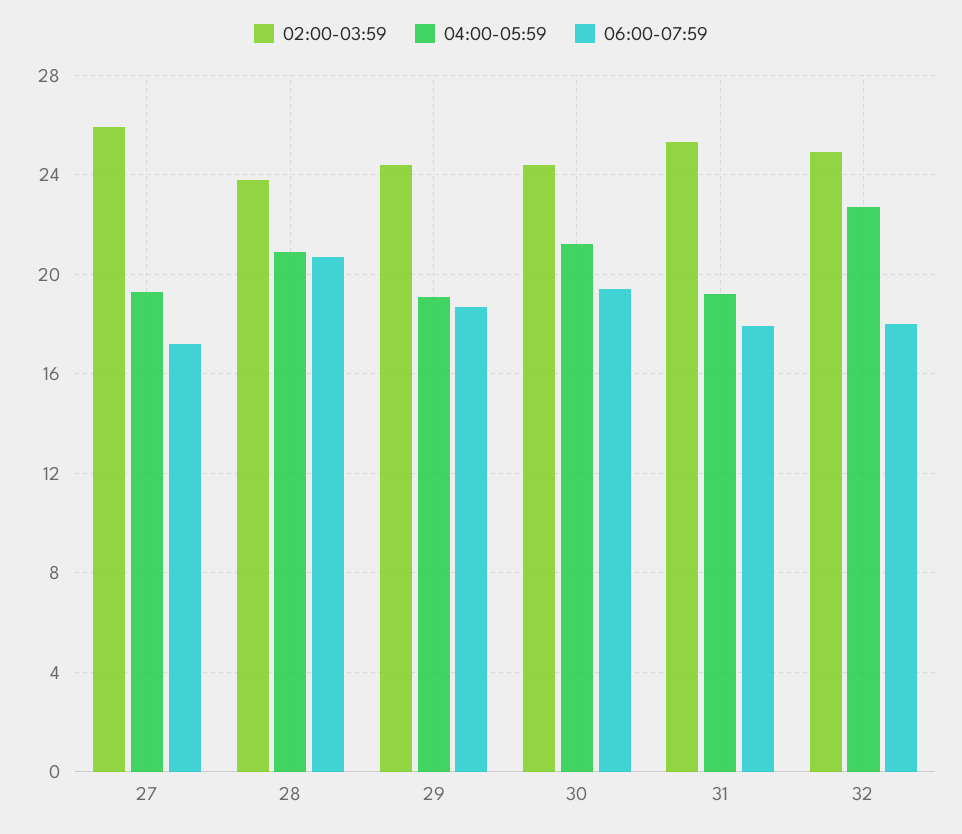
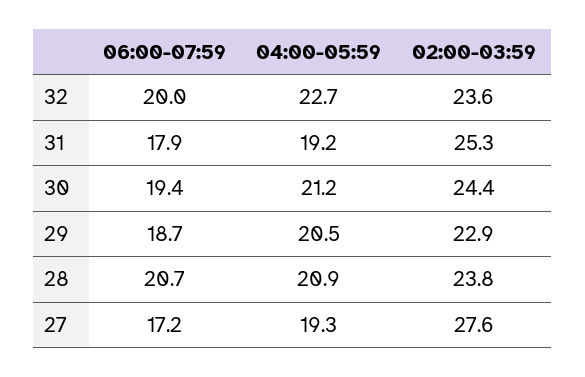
  {
    "02:00-03:59": {
-     "27": 26,
+     "27": 27.6,
      "28": 23.8,
-     "29": 24.5,
+     "29": 22.9,
      "30": 24.4,
      "31": 25.3,
-     "32": 25
+     "32": 23.6
    },
    "04:00-05:59": {
      "27": 19.3,
      "28": 20.9,
-     "29": 19,
+     "29": 20.5,
      "30": 21.2,
      "31": 19.2,
      "32": 22.7
    },
    "06:00-07:59": {
      "27": 17.2,
      "28": 20.7,
      "29": 18.7,
      "30": 19.4,
      "31": 17.9,
-     "32": 18
+     "32": 20
    }
  }

